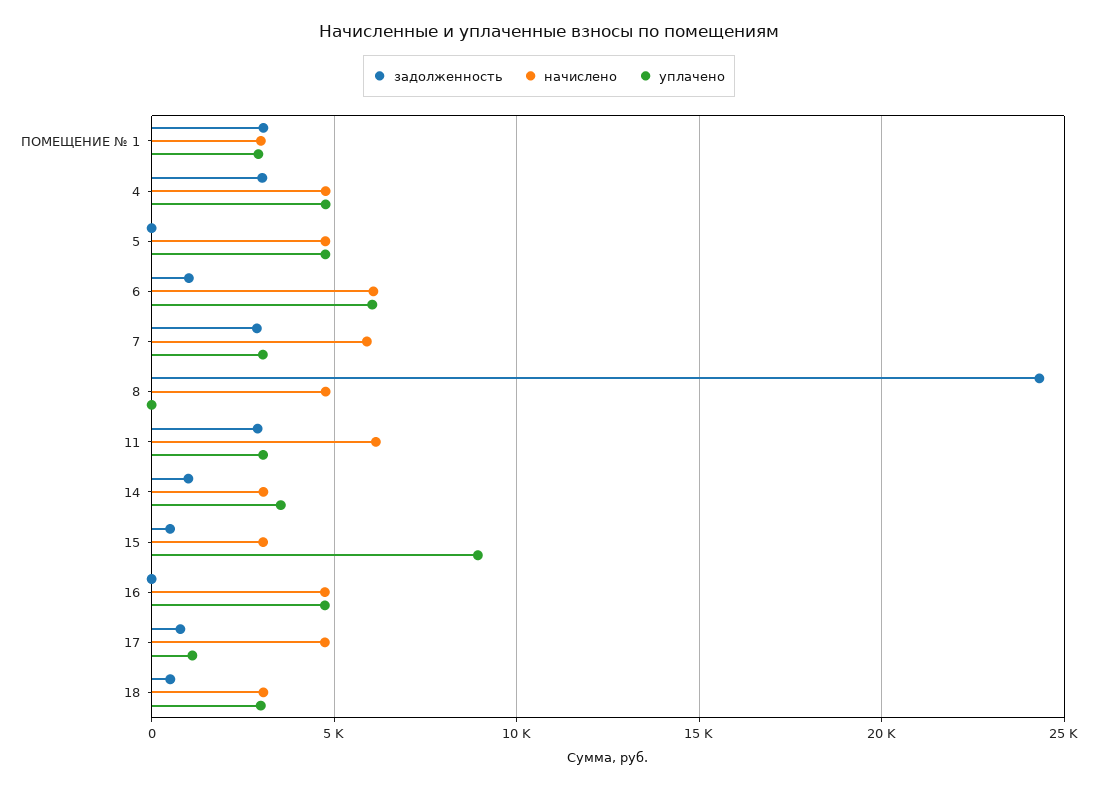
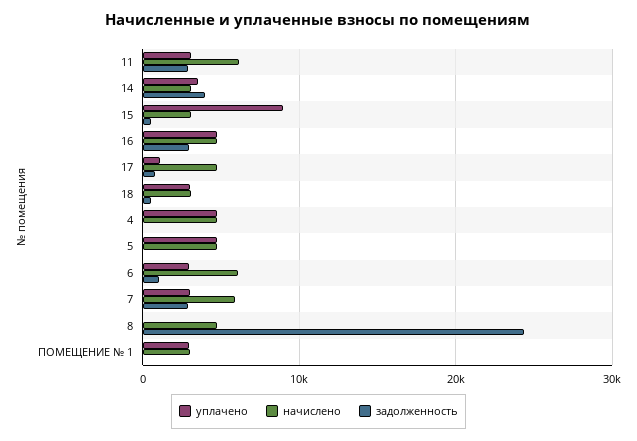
  {
    "задолженность": {
-     "ПОМЕЩЕНИЕ № 1": 3000,
+     "ПОМЕЩЕНИЕ № 1": 0,
-     "4": 3000,
+     "4": 0,
      "5": 0,
      "6": 1000,
      "7": 3000,
      "8": 24500,
      "11": 3000,
-     "14": 1000,
+     "14": 4000,
      "15": 500,
-     "16": 0,
+     "16": 3000,
      "17": 1000,
      "18": 500
    },
    "начислено": {
      "ПОМЕЩЕНИЕ № 1": 3000,
      "4": 5000,
      "5": 5000,
      "6": 6000,
      "7": 6000,
      "8": 5000,
      "11": 6000,
      "14": 3000,
      "15": 3000,
      "16": 4500,
      "17": 4500,
      "18": 3000
    },
    "уплачено": {
      "ПОМЕЩЕНИЕ № 1": 3000,
      "4": 5000,
      "5": 5000,
-     "6": 6000,
+     "6": 3000,
      "7": 3000,
      "8": 0,
      "11": 3000,
      "14": 3500,
      "15": 9000,
      "16": 4500,
      "17": 1000,
      "18": 3000
    }
  }

